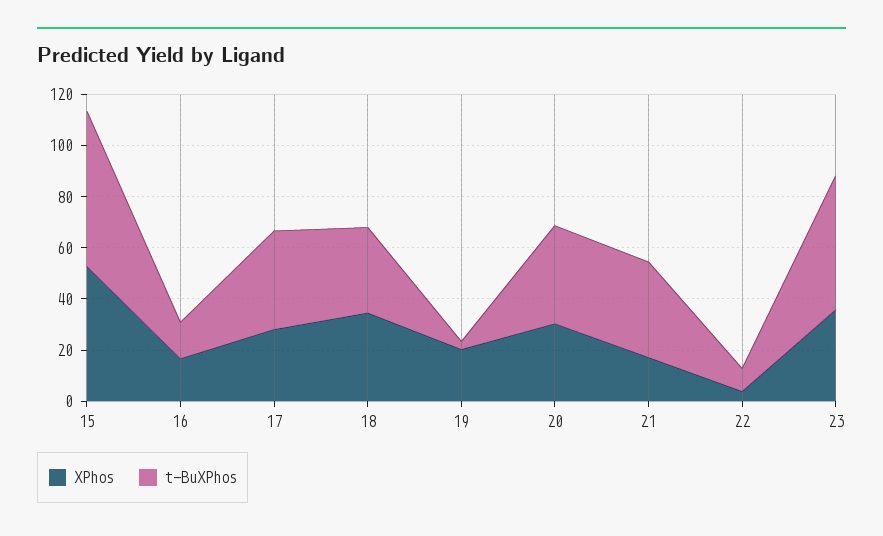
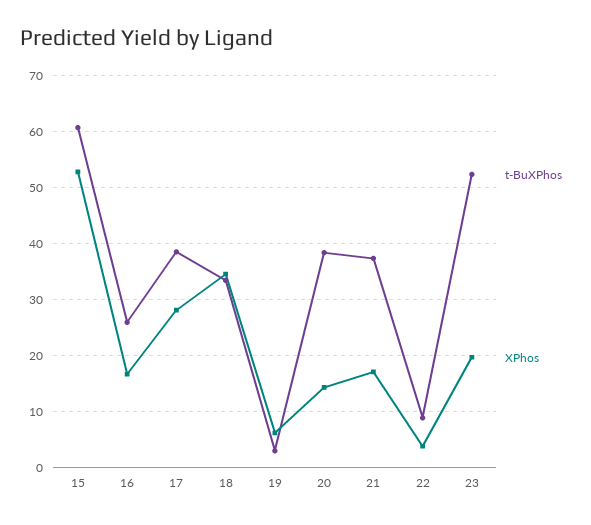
  {
    "XPhos": {
      "15": 52,
      "16": 16,
      "17": 28,
      "18": 34,
-     "19": 20,
+     "19": 6,
-     "20": 30,
+     "20": 14,
      "21": 18,
      "22": 4,
-     "23": 35
+     "23": 20
    },
    "t-BuXPhos": {
      "15": 60,
-     "16": 15,
+     "16": 26,
      "17": 38,
      "18": 34,
      "19": 4,
      "20": 38,
      "21": 38,
      "22": 8,
      "23": 52
    }
  }

